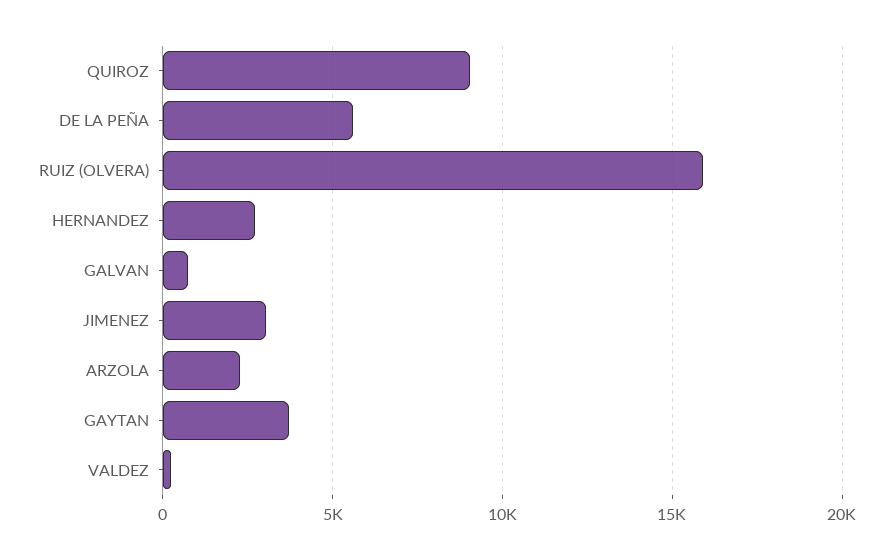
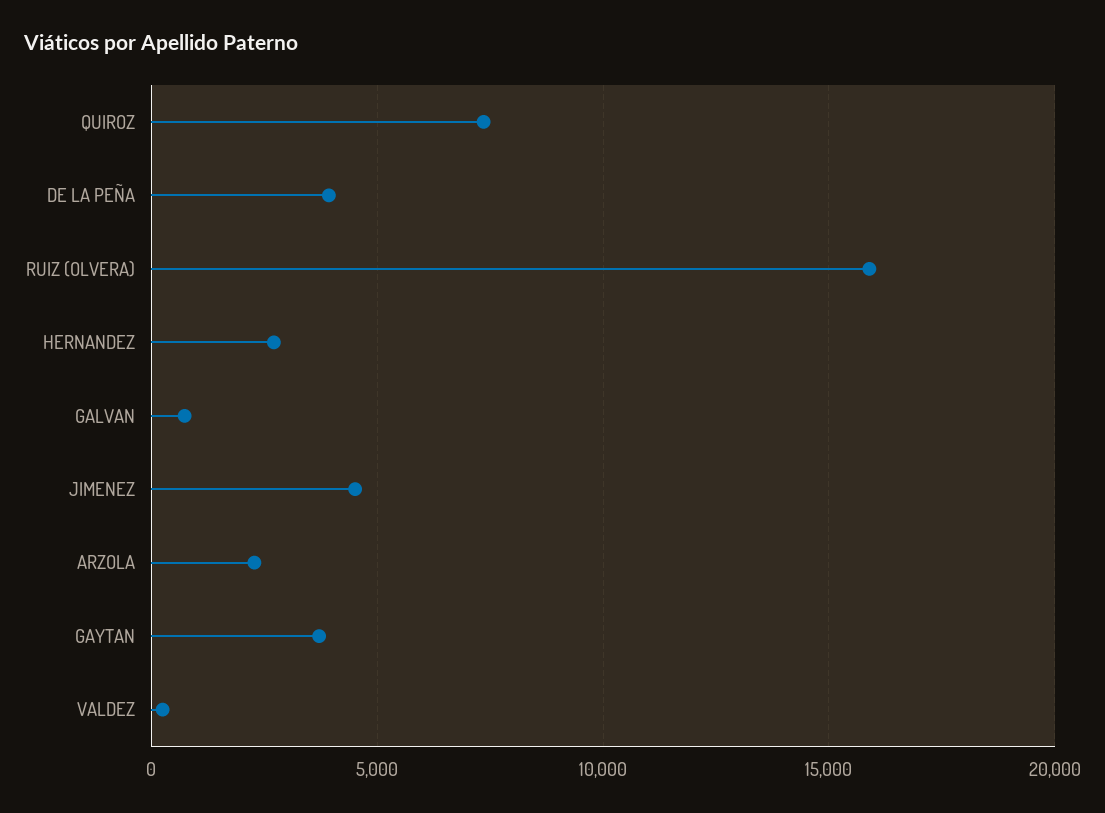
  {
-   "QUIROZ": 9000,
+   "QUIROZ": 7500,
-   "DE LA PEÑA": 5500,
+   "DE LA PEÑA": 4000,
    "RUIZ (OLVERA)": 16000,
    "HERNANDEZ": 2500,
    "GALVAN": 500,
-   "JIMENEZ": 3000,
+   "JIMENEZ": 4500,
    "ARZOLA": 2500,
    "GAYTAN": 3500,
    "VALDEZ": 500
  }

